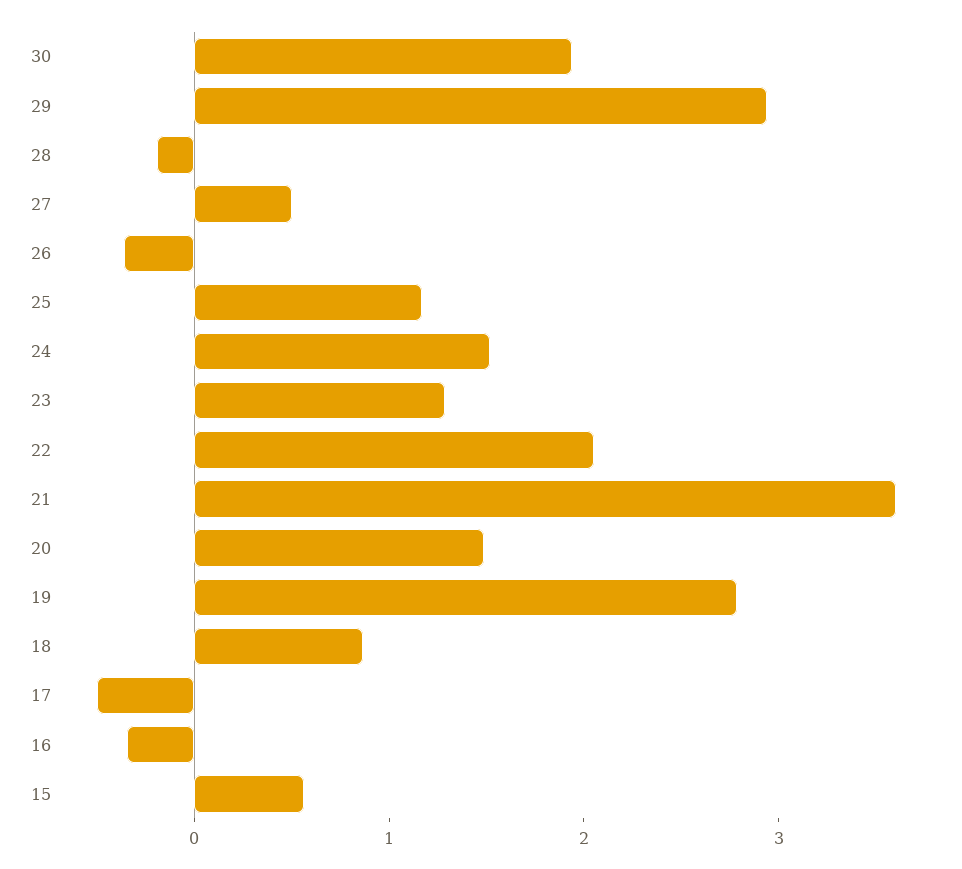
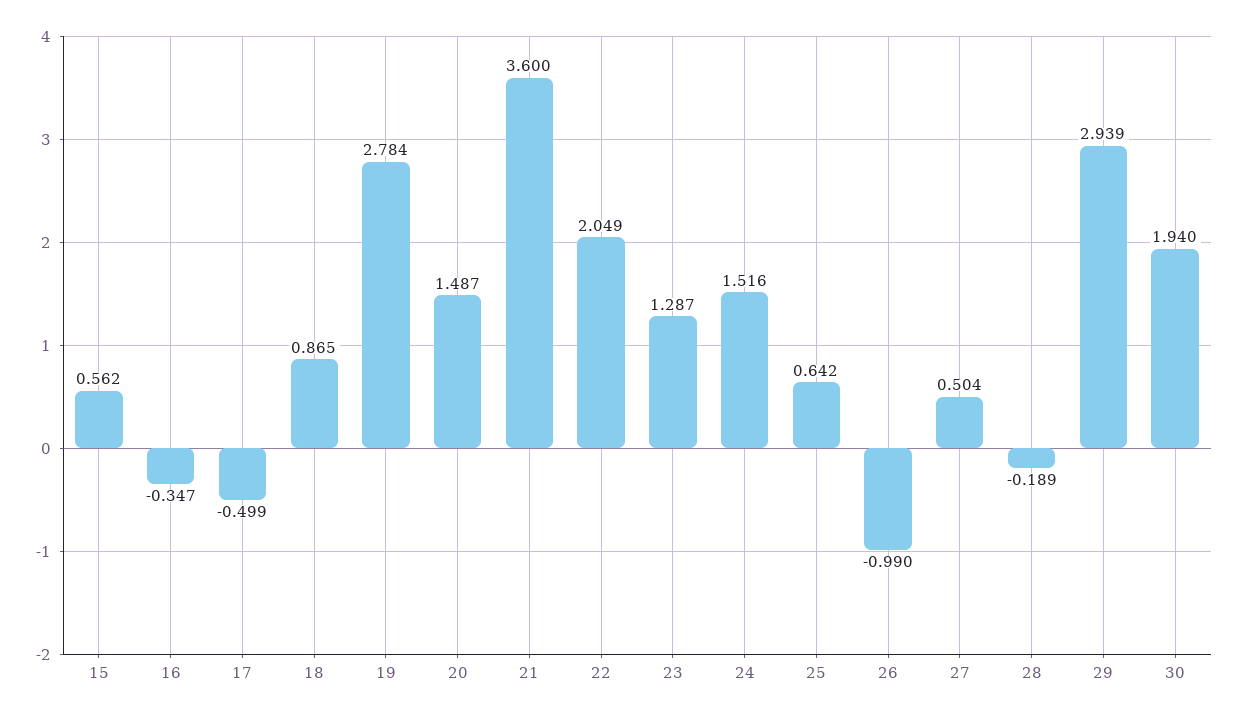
  {
    "30": 1.94,
    "29": 2.939,
    "28": -0.189,
    "27": 0.504,
-   "26": -0.4,
+   "26": -0.99,
-   "25": 1.2,
+   "25": 0.642,
    "24": 1.516,
    "23": 1.287,
    "22": 2.049,
    "21": 3.6,
    "20": 1.487,
    "19": 2.784,
    "18": 0.865,
    "17": -0.499,
    "16": -0.347,
    "15": 0.562
  }

